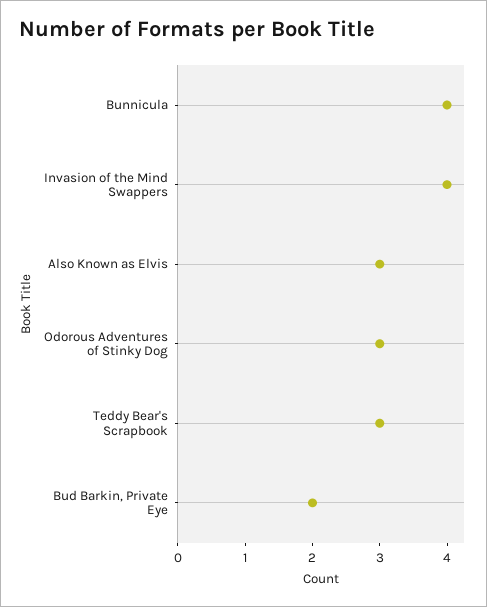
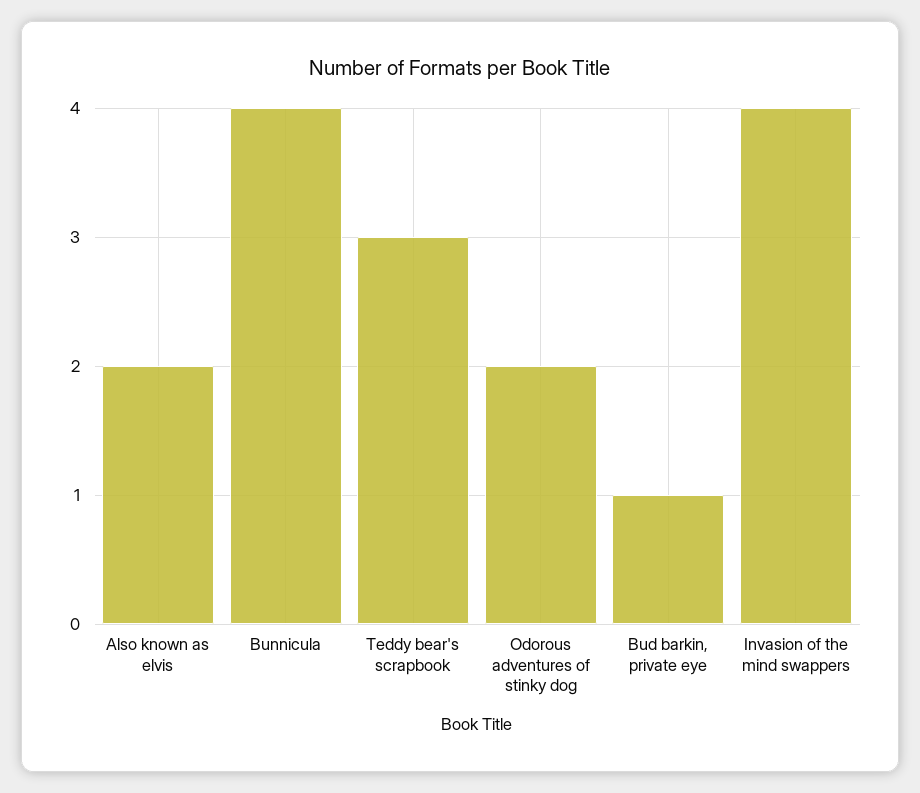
  {
    "Bunnicula": 4,
    "Invasion of the Mind Swappers": 4,
-   "Also Known as Elvis": 3,
+   "Also Known as Elvis": 2,
-   "Odorous Adventures of Stinky Dog": 3,
+   "Odorous Adventures of Stinky Dog": 2,
    "Teddy Bear's Scrapbook": 3,
-   "Bud Barkin, Private Eye": 2
+   "Bud Barkin, Private Eye": 1
  }

